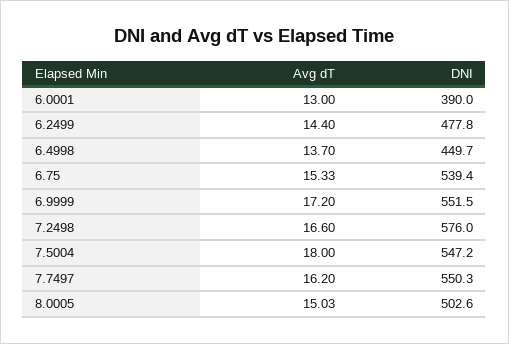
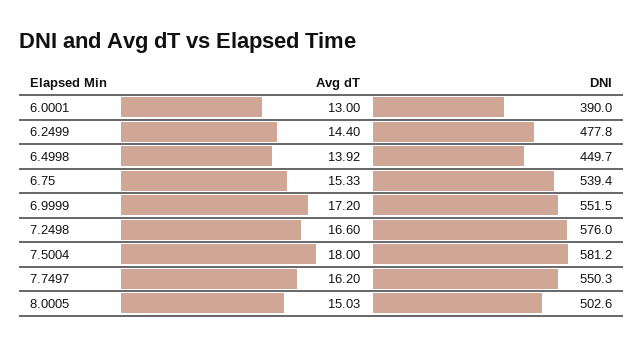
  {
    "Avg dT": {
      "6.0001": 13,
      "6.2499": 14.4,
-     "6.4998": 13.7,
+     "6.4998": 13.92,
      "6.75": 15.33,
      "6.9999": 17.2,
      "7.2498": 16.6,
      "7.5004": 18,
      "7.7497": 16.2,
      "8.0005": 15.03
    },
    "DNI": {
      "6.0001": 390,
      "6.2499": 477.8,
      "6.4998": 449.7,
      "6.75": 539.4,
      "6.9999": 551.5,
      "7.2498": 576,
-     "7.5004": 547.2,
+     "7.5004": 581.2,
      "7.7497": 550.3,
      "8.0005": 502.6
    }
  }

